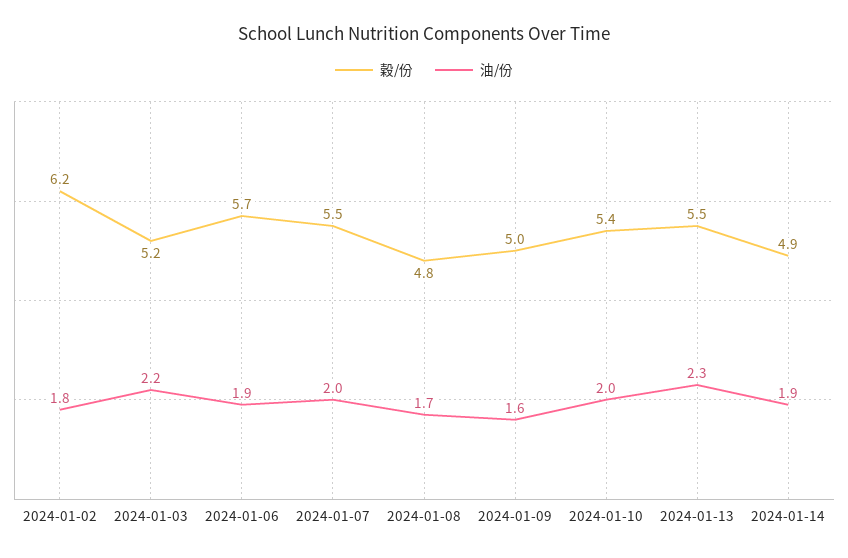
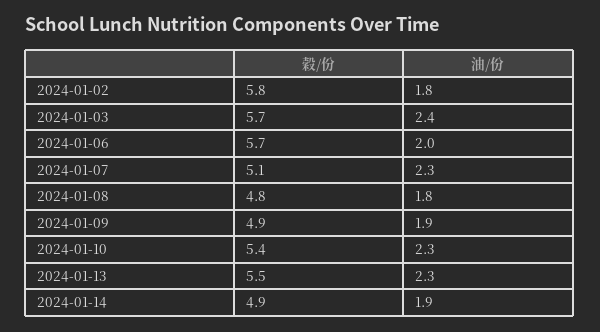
  {
    "穀/份": {
-     "2024-01-02": 6.2,
+     "2024-01-02": 5.8,
-     "2024-01-03": 5.2,
+     "2024-01-03": 5.7,
      "2024-01-06": 5.7,
-     "2024-01-07": 5.5,
+     "2024-01-07": 5.1,
      "2024-01-08": 4.8,
-     "2024-01-09": 5,
+     "2024-01-09": 4.9,
      "2024-01-10": 5.4,
      "2024-01-13": 5.5,
      "2024-01-14": 4.9
    },
    "油/份": {
      "2024-01-02": 1.8,
-     "2024-01-03": 2.2,
+     "2024-01-03": 2.4,
-     "2024-01-06": 1.9,
+     "2024-01-06": 2,
-     "2024-01-07": 2,
+     "2024-01-07": 2.3,
-     "2024-01-08": 1.7,
+     "2024-01-08": 1.8,
-     "2024-01-09": 1.6,
+     "2024-01-09": 1.9,
-     "2024-01-10": 2,
+     "2024-01-10": 2.3,
      "2024-01-13": 2.3,
      "2024-01-14": 1.9
    }
  }

